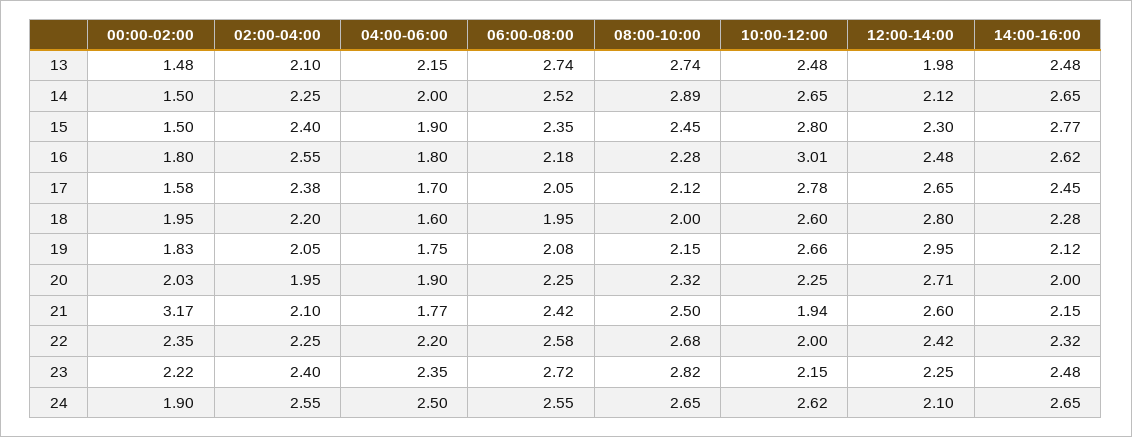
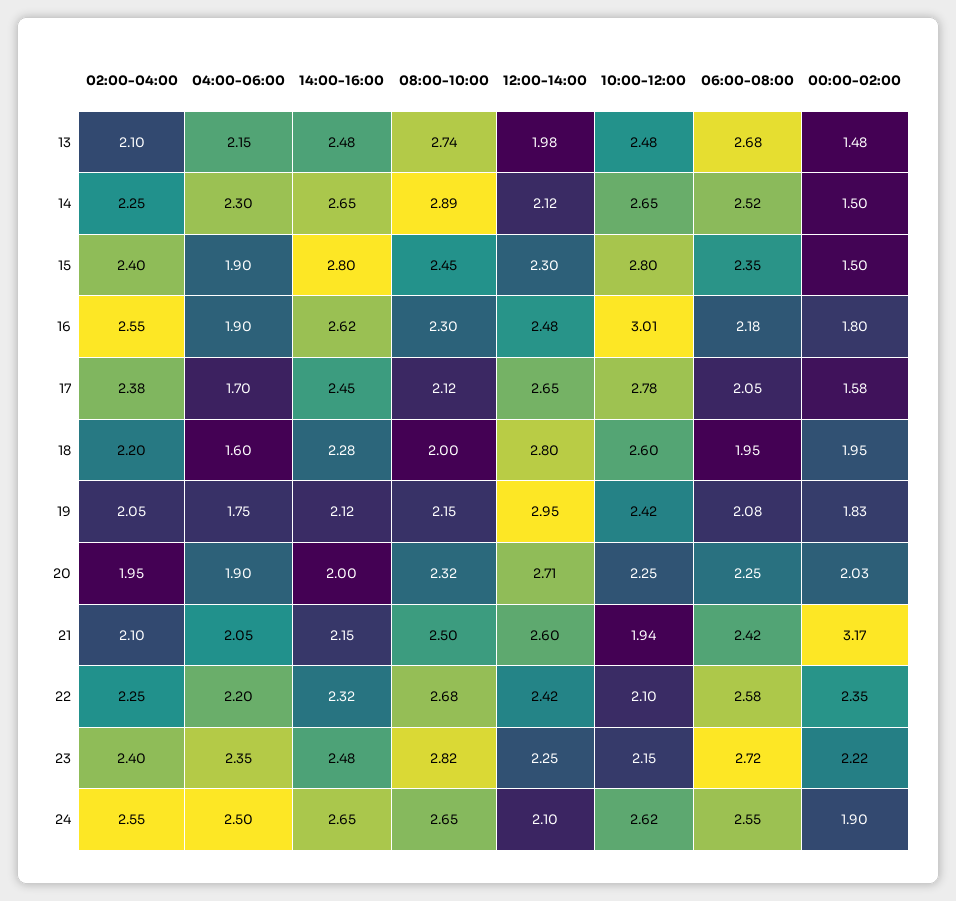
  {
    "00:00-02:00": {
      "13": 1.48,
      "14": 1.5,
      "15": 1.5,
      "16": 1.8,
      "17": 1.58,
      "18": 1.95,
      "19": 1.83,
      "20": 2.03,
      "21": 3.17,
      "22": 2.35,
      "23": 2.22,
      "24": 1.9
    },
    "02:00-04:00": {
      "13": 2.1,
      "14": 2.25,
      "15": 2.4,
      "16": 2.55,
      "17": 2.38,
      "18": 2.2,
      "19": 2.05,
      "20": 1.95,
      "21": 2.1,
      "22": 2.25,
      "23": 2.4,
      "24": 2.55
    },
    "04:00-06:00": {
      "13": 2.15,
-     "14": 2,
+     "14": 2.3,
      "15": 1.9,
-     "16": 1.8,
+     "16": 1.9,
      "17": 1.7,
      "18": 1.6,
      "19": 1.75,
      "20": 1.9,
-     "21": 1.77,
+     "21": 2.05,
      "22": 2.2,
      "23": 2.35,
      "24": 2.5
    },
    "06:00-08:00": {
-     "13": 2.74,
+     "13": 2.68,
      "14": 2.52,
      "15": 2.35,
      "16": 2.18,
      "17": 2.05,
      "18": 1.95,
      "19": 2.08,
      "20": 2.25,
      "21": 2.42,
      "22": 2.58,
      "23": 2.72,
      "24": 2.55
    },
    "08:00-10:00": {
      "13": 2.74,
      "14": 2.89,
      "15": 2.45,
-     "16": 2.28,
+     "16": 2.3,
      "17": 2.12,
      "18": 2,
      "19": 2.15,
      "20": 2.32,
      "21": 2.5,
      "22": 2.68,
      "23": 2.82,
      "24": 2.65
    },
    "10:00-12:00": {
      "13": 2.48,
      "14": 2.65,
      "15": 2.8,
      "16": 3.01,
      "17": 2.78,
      "18": 2.6,
-     "19": 2.66,
+     "19": 2.42,
      "20": 2.25,
      "21": 1.94,
-     "22": 2,
+     "22": 2.1,
      "23": 2.15,
      "24": 2.62
    },
    "12:00-14:00": {
      "13": 1.98,
      "14": 2.12,
      "15": 2.3,
      "16": 2.48,
      "17": 2.65,
      "18": 2.8,
      "19": 2.95,
      "20": 2.71,
      "21": 2.6,
      "22": 2.42,
      "23": 2.25,
      "24": 2.1
    },
    "14:00-16:00": {
      "13": 2.48,
      "14": 2.65,
-     "15": 2.77,
+     "15": 2.8,
      "16": 2.62,
      "17": 2.45,
      "18": 2.28,
      "19": 2.12,
      "20": 2,
      "21": 2.15,
      "22": 2.32,
      "23": 2.48,
      "24": 2.65
    }
  }

